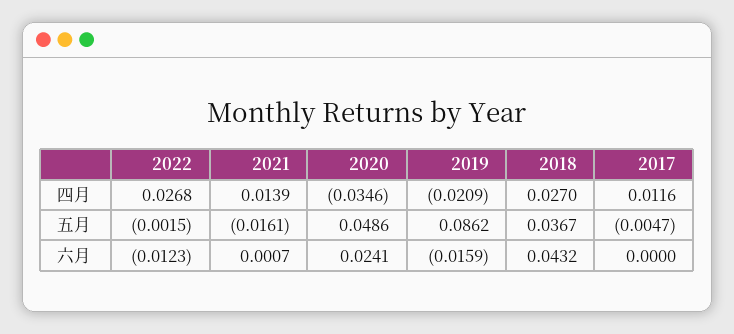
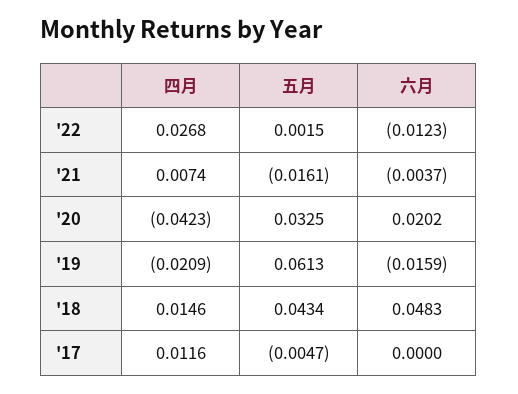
  {
    "2022": {
      "四月": 0.0268,
-     "五月": -0.0015,
+     "五月": 0.0015,
      "六月": -0.0123
    },
    "2021": {
-     "四月": 0.0139,
+     "四月": 0.0074,
      "五月": -0.0161,
-     "六月": 0.0007
+     "六月": -0.0037
    },
    "2020": {
-     "四月": -0.0346,
+     "四月": -0.0423,
-     "五月": 0.0486,
+     "五月": 0.0325,
-     "六月": 0.0241
+     "六月": 0.0202
    },
    "2019": {
      "四月": -0.0209,
-     "五月": 0.0862,
+     "五月": 0.0613,
      "六月": -0.0159
    },
    "2018": {
-     "四月": 0.027,
+     "四月": 0.0146,
-     "五月": 0.0367,
+     "五月": 0.0434,
-     "六月": 0.0432
+     "六月": 0.0483
    },
    "2017": {
      "四月": 0.0116,
      "五月": -0.0047,
      "六月": 0
    }
  }

